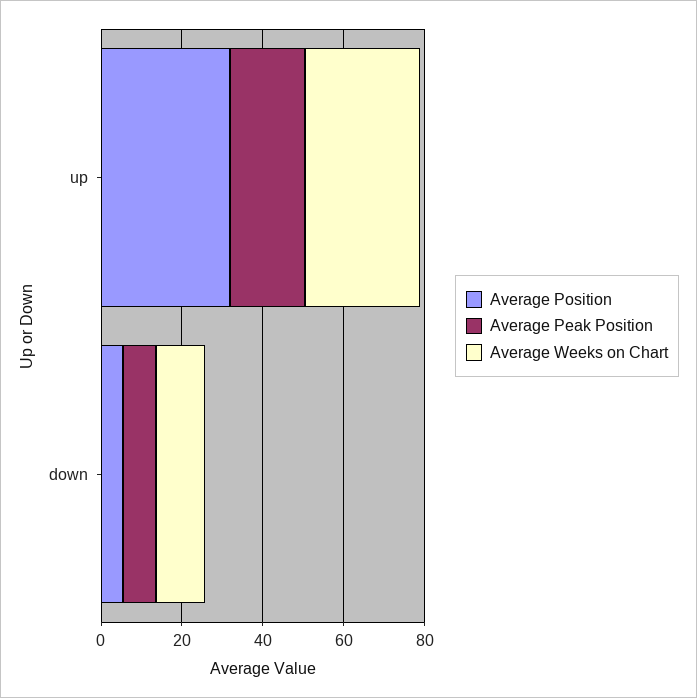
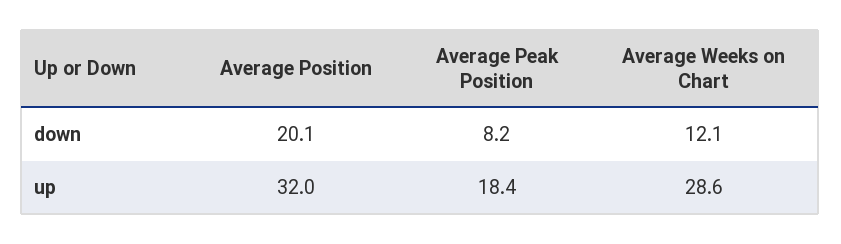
  {
    "Average Position": {
      "up": 32,
-     "down": 5
+     "down": 20.1
    },
    "Average Peak Position": {
      "up": 18.4,
      "down": 8.2
    },
    "Average Weeks on Chart": {
      "up": 28.6,
      "down": 12.1
    }
  }

